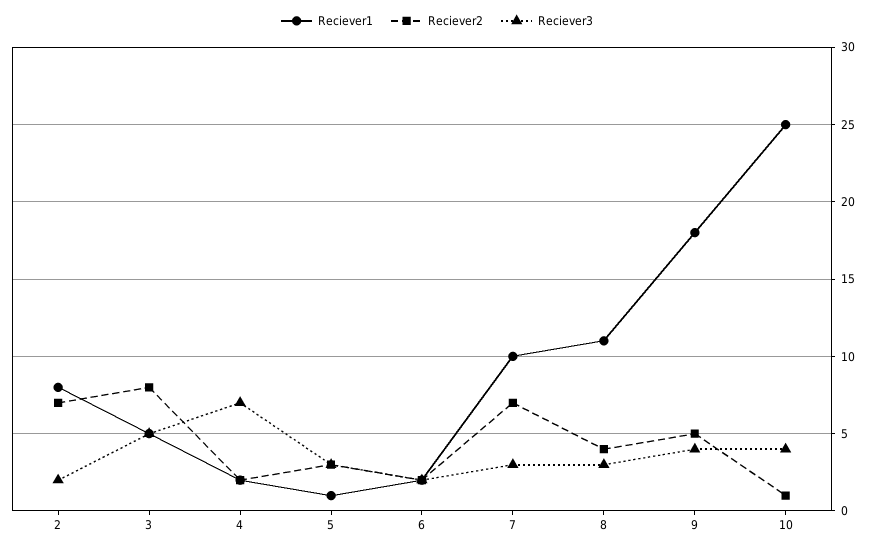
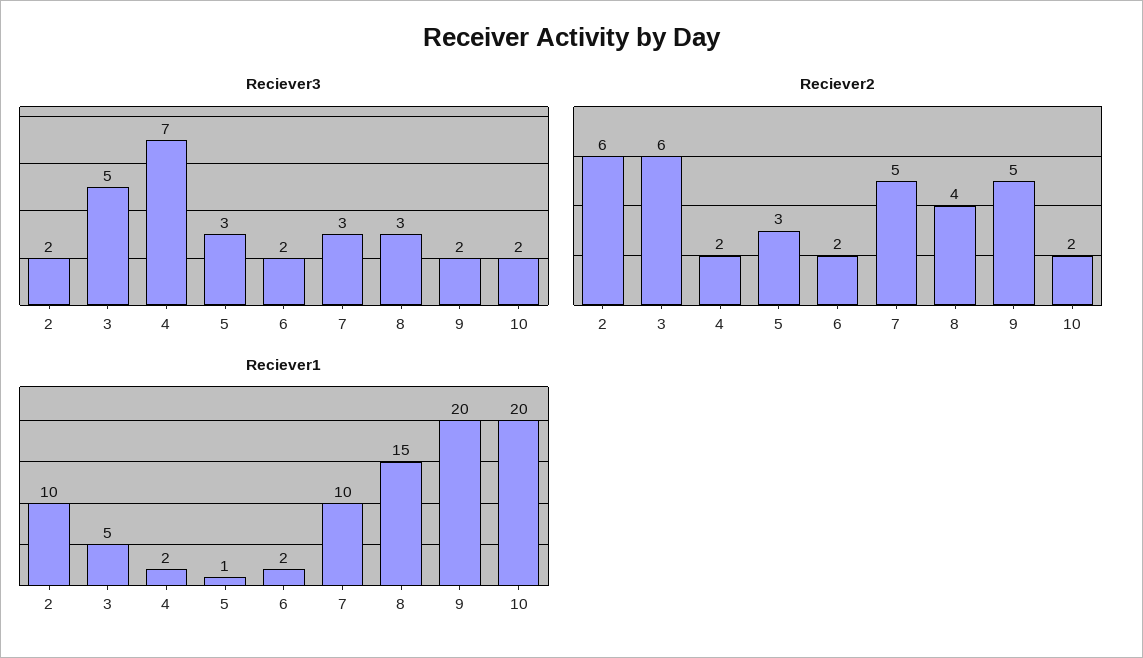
  {
    "Reciever1": {
-     "2": 8,
+     "2": 10,
      "3": 5,
      "4": 2,
      "5": 1,
      "6": 2,
      "7": 10,
-     "8": 11,
+     "8": 15,
-     "9": 18,
+     "9": 20,
-     "10": 25
+     "10": 20
    },
    "Reciever2": {
-     "2": 7,
+     "2": 6,
-     "3": 8,
+     "3": 6,
      "4": 2,
      "5": 3,
      "6": 2,
-     "7": 7,
+     "7": 5,
      "8": 4,
      "9": 5,
-     "10": 1
+     "10": 2
    },
    "Reciever3": {
      "2": 2,
      "3": 5,
      "4": 7,
      "5": 3,
      "6": 2,
      "7": 3,
      "8": 3,
-     "9": 4,
+     "9": 2,
-     "10": 4
+     "10": 2
    }
  }

